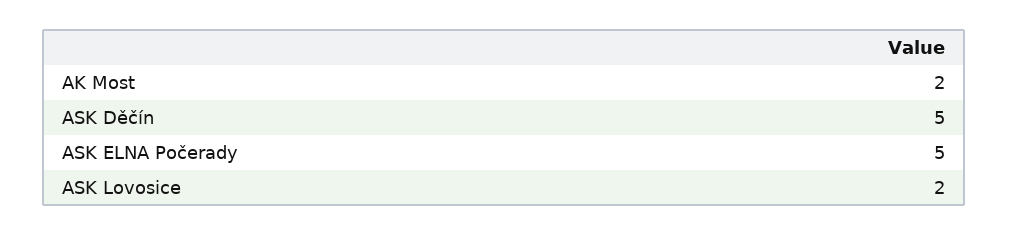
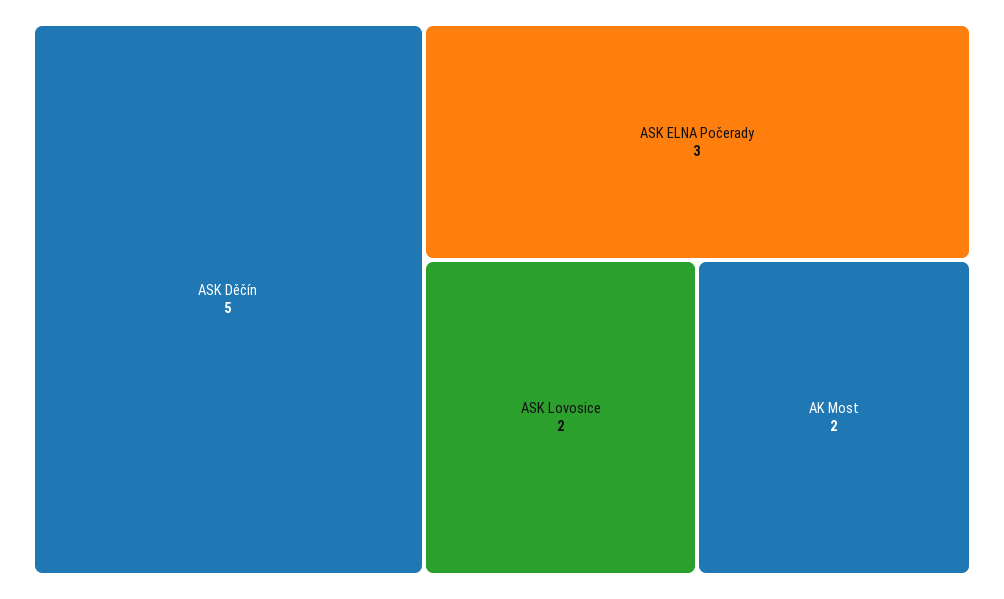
  {
    "AK Most": 2,
    "ASK Děčín": 5,
-   "ASK ELNA Počerady": 5,
+   "ASK ELNA Počerady": 3,
    "ASK Lovosice": 2
  }

